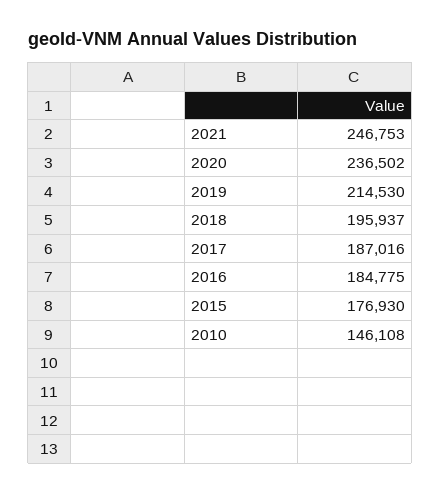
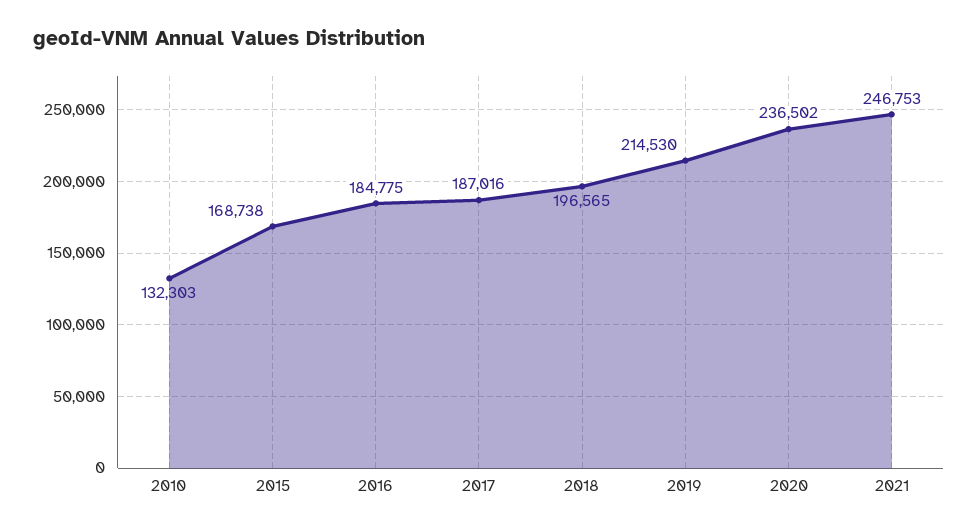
  {
    "2021": 246753,
    "2020": 236502,
    "2019": 214530,
-   "2018": 195937,
+   "2018": 196565,
    "2017": 187016,
    "2016": 184775,
-   "2015": 176930,
+   "2015": 168738,
-   "2010": 146108
+   "2010": 132303
  }

